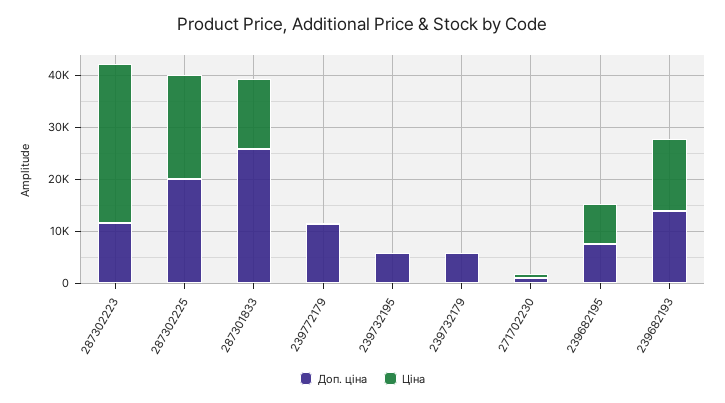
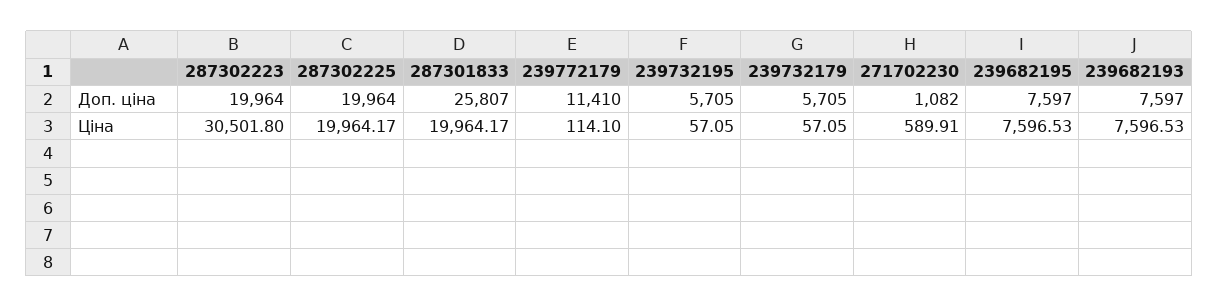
  {
    "Доп. ціна": {
-     "287302223": 12000,
+     "287302223": 19964,
      "287302225": 19964,
      "287301833": 25807,
      "239772179": 11410,
      "239732195": 5705,
      "239732179": 5705,
      "271702230": 1082,
      "239682195": 7597,
-     "239682193": 14000
+     "239682193": 7597
    },
    "Ціна": {
      "287302223": 30501.8,
      "287302225": 19964.17,
-     "287301833": 14000,
+     "287301833": 19964.17,
      "239772179": 114.1,
      "239732195": 57.05,
      "239732179": 57.05,
      "271702230": 589.91,
      "239682195": 7596.53,
-     "239682193": 14000
+     "239682193": 7596.53
    }
  }

